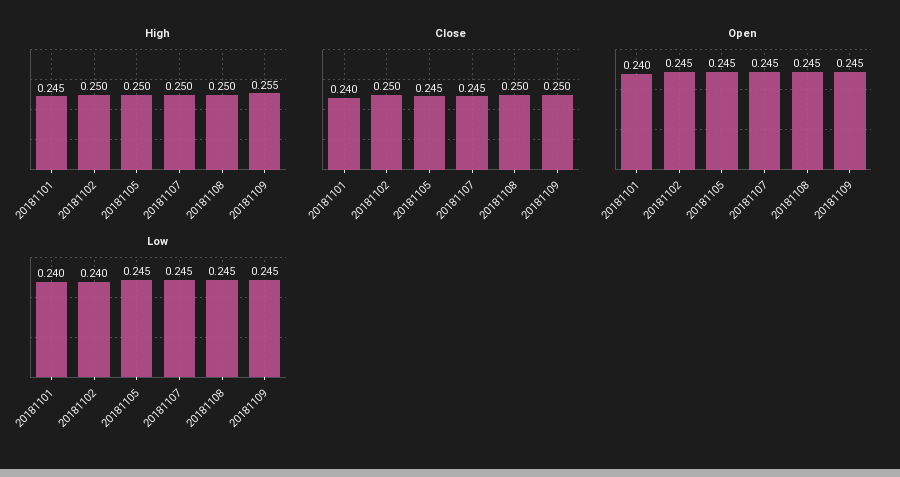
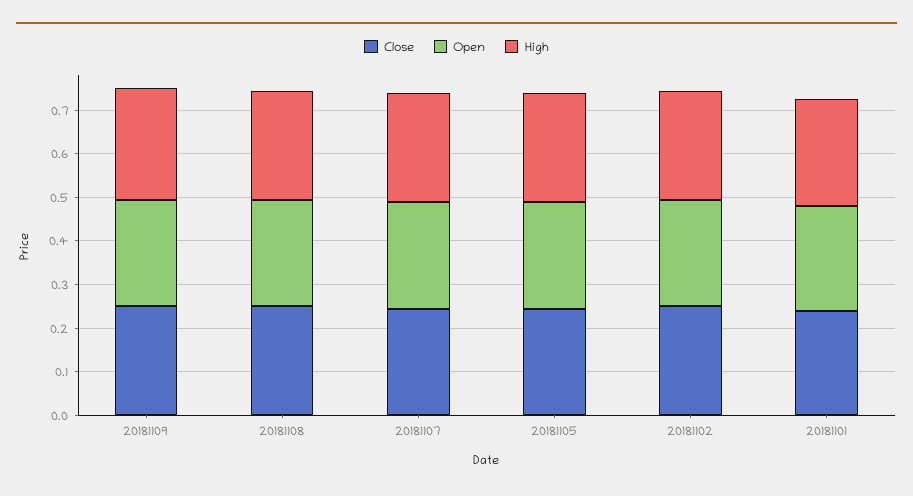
  {
    "High": {
      "20181101": 0.245,
      "20181102": 0.25,
      "20181105": 0.25,
      "20181107": 0.25,
      "20181108": 0.25,
      "20181109": 0.255
    },
    "Close": {
      "20181101": 0.24,
      "20181102": 0.25,
      "20181105": 0.245,
      "20181107": 0.245,
      "20181108": 0.25,
      "20181109": 0.25
    },
    "Open": {
      "20181101": 0.24,
      "20181102": 0.245,
      "20181105": 0.245,
      "20181107": 0.245,
      "20181108": 0.245,
      "20181109": 0.245
-   },
+   }
-   "Low": {
-     "20181101": 0.24,
-     "20181102": 0.24,
-     "20181105": 0.245,
-     "20181107": 0.245,
-     "20181108": 0.245,
-     "20181109": 0.245
-   }
  }

